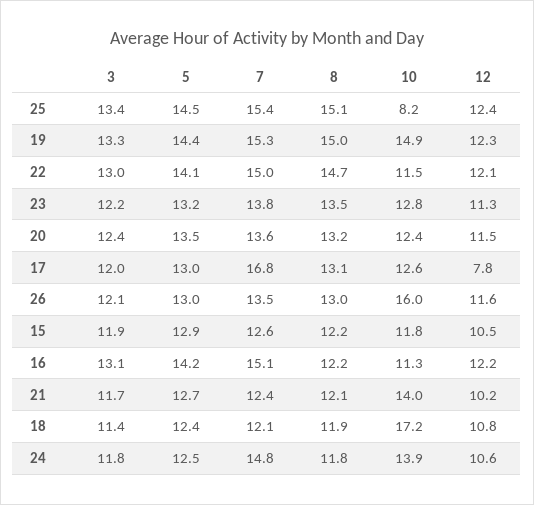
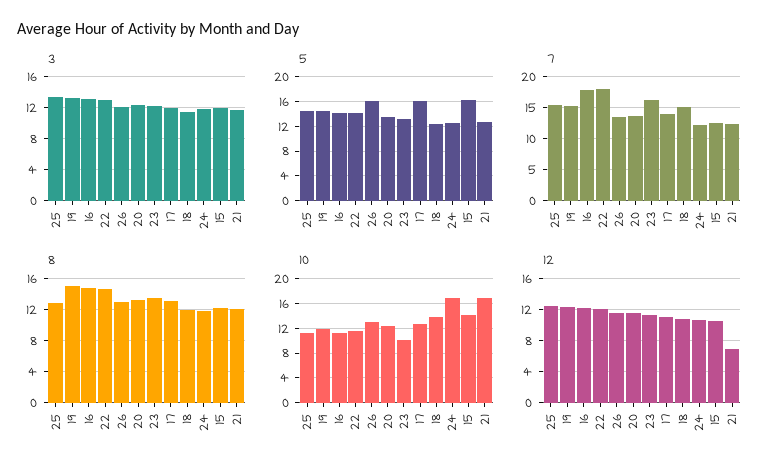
  {
    "3": {
      "25": 13.4,
      "19": 13.3,
      "22": 13,
      "23": 12.2,
      "20": 12.4,
      "17": 12,
      "26": 12.1,
      "15": 11.9,
      "16": 13.1,
      "21": 11.7,
      "18": 11.4,
      "24": 11.8
    },
    "5": {
      "25": 14.5,
      "19": 14.4,
      "22": 14.1,
      "23": 13.2,
      "20": 13.5,
-     "17": 13,
+     "17": 16,
-     "26": 13,
+     "26": 16,
-     "15": 12.9,
+     "15": 16,
      "16": 14.2,
      "21": 12.7,
      "18": 12.4,
      "24": 12.5
    },
    "7": {
      "25": 15.4,
      "19": 15.3,
-     "22": 15,
+     "22": 18,
-     "23": 13.8,
+     "23": 16,
      "20": 13.6,
-     "17": 16.8,
+     "17": 14,
      "26": 13.5,
      "15": 12.6,
-     "16": 15.1,
+     "16": 18,
      "21": 12.4,
-     "18": 12.1,
+     "18": 15,
-     "24": 14.8
+     "24": 12
    },
    "8": {
-     "25": 15.1,
+     "25": 13,
      "19": 15,
      "22": 14.7,
      "23": 13.5,
      "20": 13.2,
      "17": 13.1,
      "26": 13,
      "15": 12.2,
-     "16": 12.2,
+     "16": 15,
      "21": 12.1,
      "18": 11.9,
      "24": 11.8
    },
    "10": {
-     "25": 8.2,
+     "25": 11,
-     "19": 14.9,
+     "19": 12,
      "22": 11.5,
-     "23": 12.8,
+     "23": 10,
      "20": 12.4,
      "17": 12.6,
-     "26": 16,
+     "26": 13,
-     "15": 11.8,
+     "15": 14,
      "16": 11.3,
-     "21": 14,
+     "21": 17,
-     "18": 17.2,
+     "18": 14,
-     "24": 13.9
+     "24": 17
    },
    "12": {
      "25": 12.4,
      "19": 12.3,
      "22": 12.1,
      "23": 11.3,
      "20": 11.5,
-     "17": 7.8,
+     "17": 11,
      "26": 11.6,
      "15": 10.5,
      "16": 12.2,
-     "21": 10.2,
+     "21": 7,
      "18": 10.8,
      "24": 10.6
    }
  }

